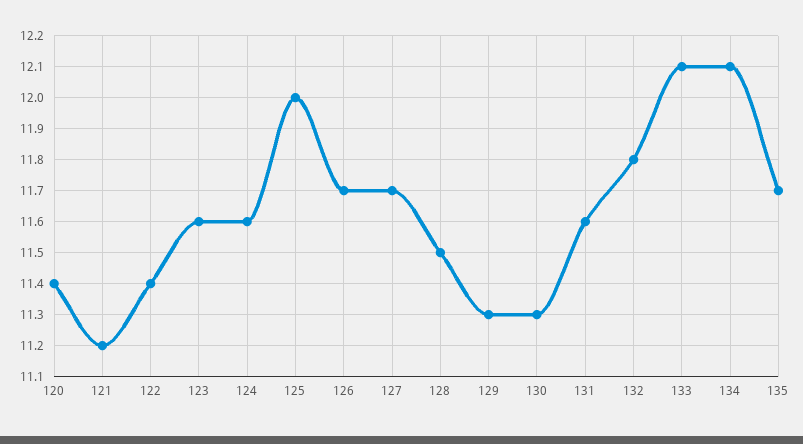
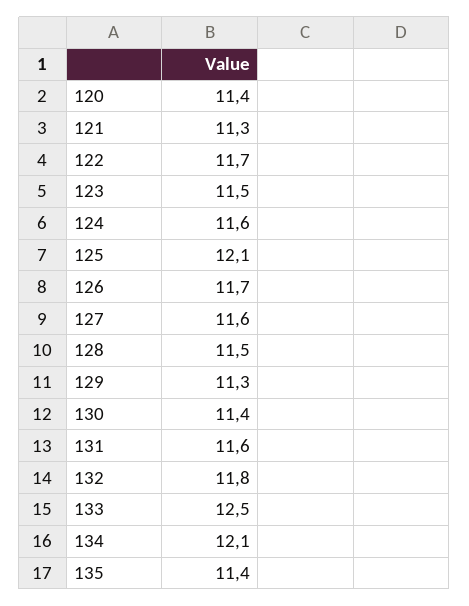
  {
    "120": 11.4,
-   "121": 11.2,
+   "121": 11.3,
-   "122": 11.4,
+   "122": 11.7,
-   "123": 11.6,
+   "123": 11.5,
    "124": 11.6,
-   "125": 12,
+   "125": 12.1,
    "126": 11.7,
-   "127": 11.7,
+   "127": 11.6,
    "128": 11.5,
    "129": 11.3,
-   "130": 11.3,
+   "130": 11.4,
    "131": 11.6,
    "132": 11.8,
-   "133": 12.1,
+   "133": 12.5,
    "134": 12.1,
-   "135": 11.7
+   "135": 11.4
  }

